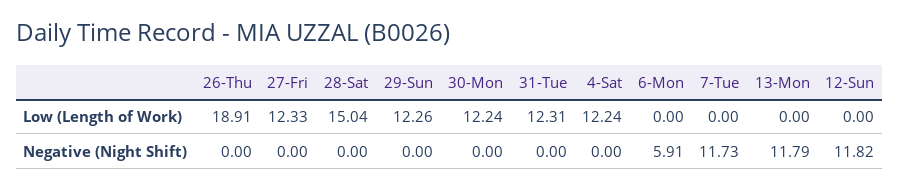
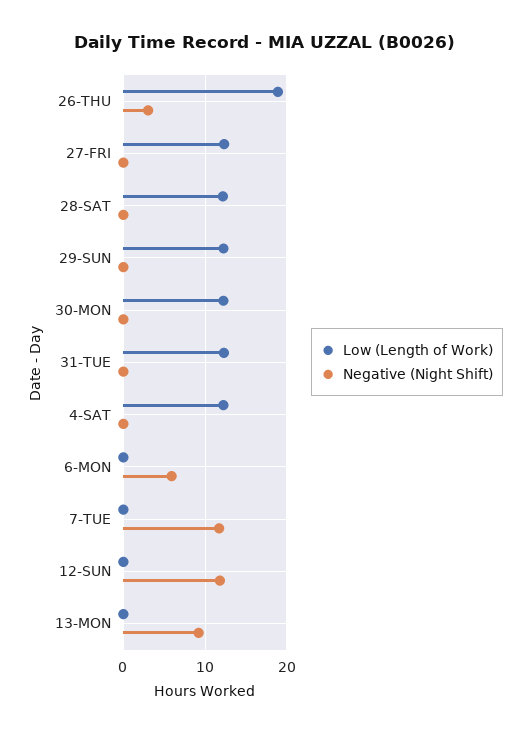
  {
    "Low (Length of Work)": {
      "26-Thu": 18.91,
      "27-Fri": 12.33,
-     "28-Sat": 15.04,
+     "28-Sat": 12,
      "29-Sun": 12.26,
      "30-Mon": 12.24,
      "31-Tue": 12.31,
      "4-Sat": 12.24,
      "6-Mon": 0,
      "7-Tue": 0,
      "13-Mon": 0,
      "12-Sun": 0
    },
    "Negative (Night Shift)": {
-     "26-Thu": 0,
+     "26-Thu": 3,
      "27-Fri": 0,
      "28-Sat": 0,
      "29-Sun": 0,
      "30-Mon": 0,
      "31-Tue": 0,
      "4-Sat": 0,
      "6-Mon": 5.91,
      "7-Tue": 11.73,
-     "13-Mon": 11.79,
+     "13-Mon": 9,
      "12-Sun": 11.82
    }
  }

